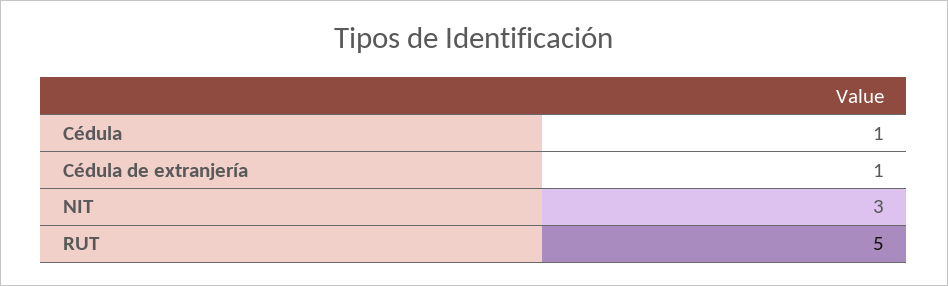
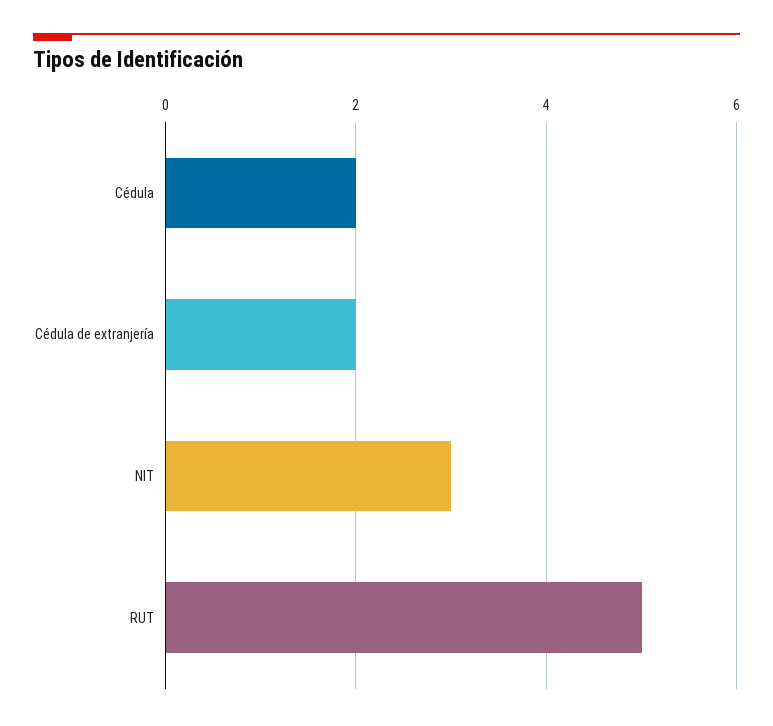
  {
-   "Cédula": 1,
+   "Cédula": 2,
-   "Cédula de extranjería": 1,
+   "Cédula de extranjería": 2,
    "NIT": 3,
    "RUT": 5
  }

